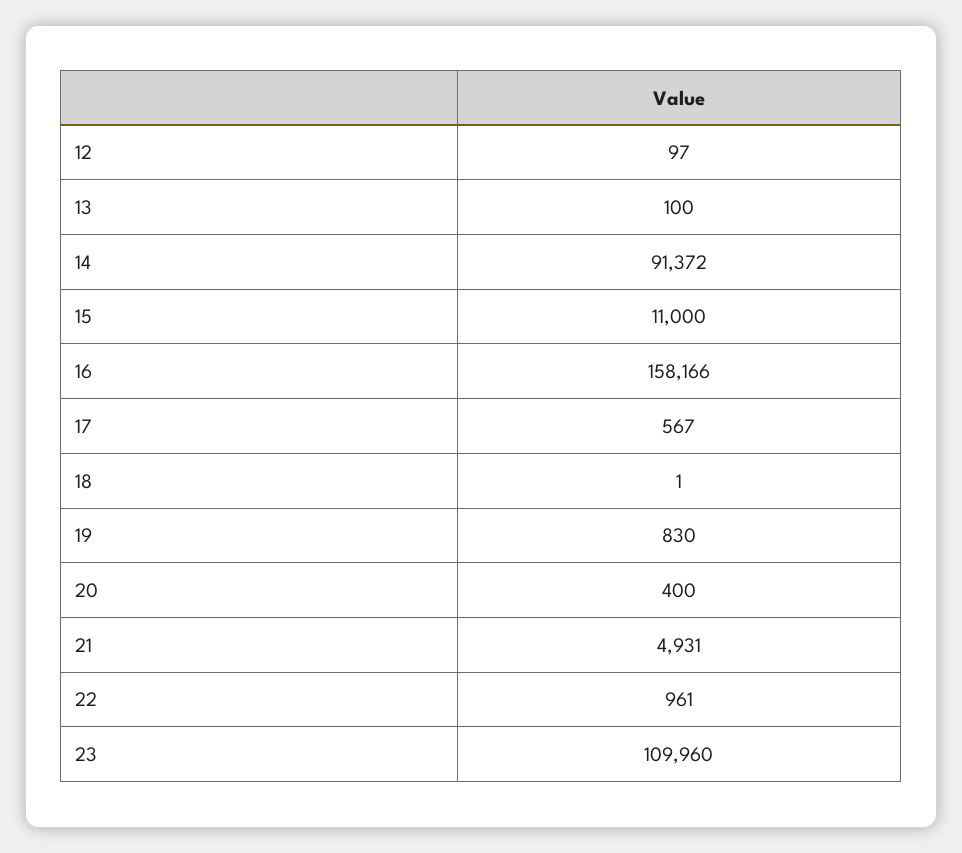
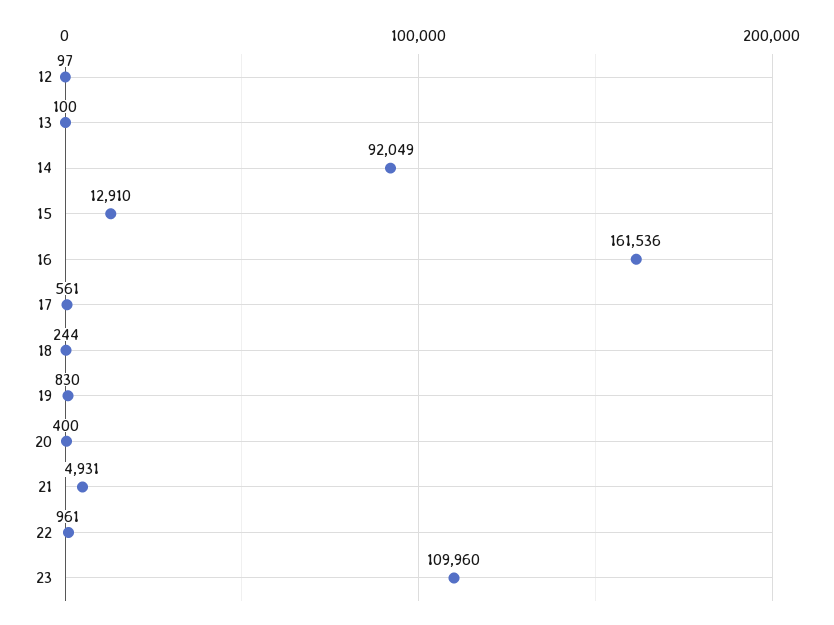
  {
    "12": 97,
    "13": 100,
-   "14": 91372,
+   "14": 92049,
-   "15": 11000,
+   "15": 12910,
-   "16": 158166,
+   "16": 161536,
-   "17": 567,
+   "17": 561,
-   "18": 1,
+   "18": 244,
    "19": 830,
    "20": 400,
    "21": 4931,
    "22": 961,
    "23": 109960
  }

